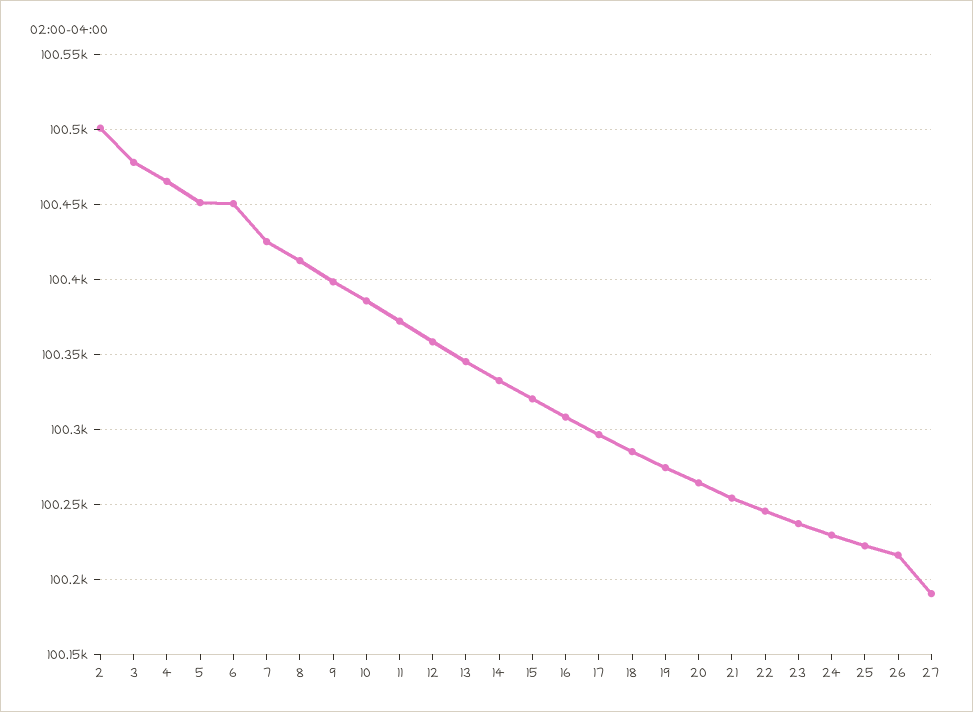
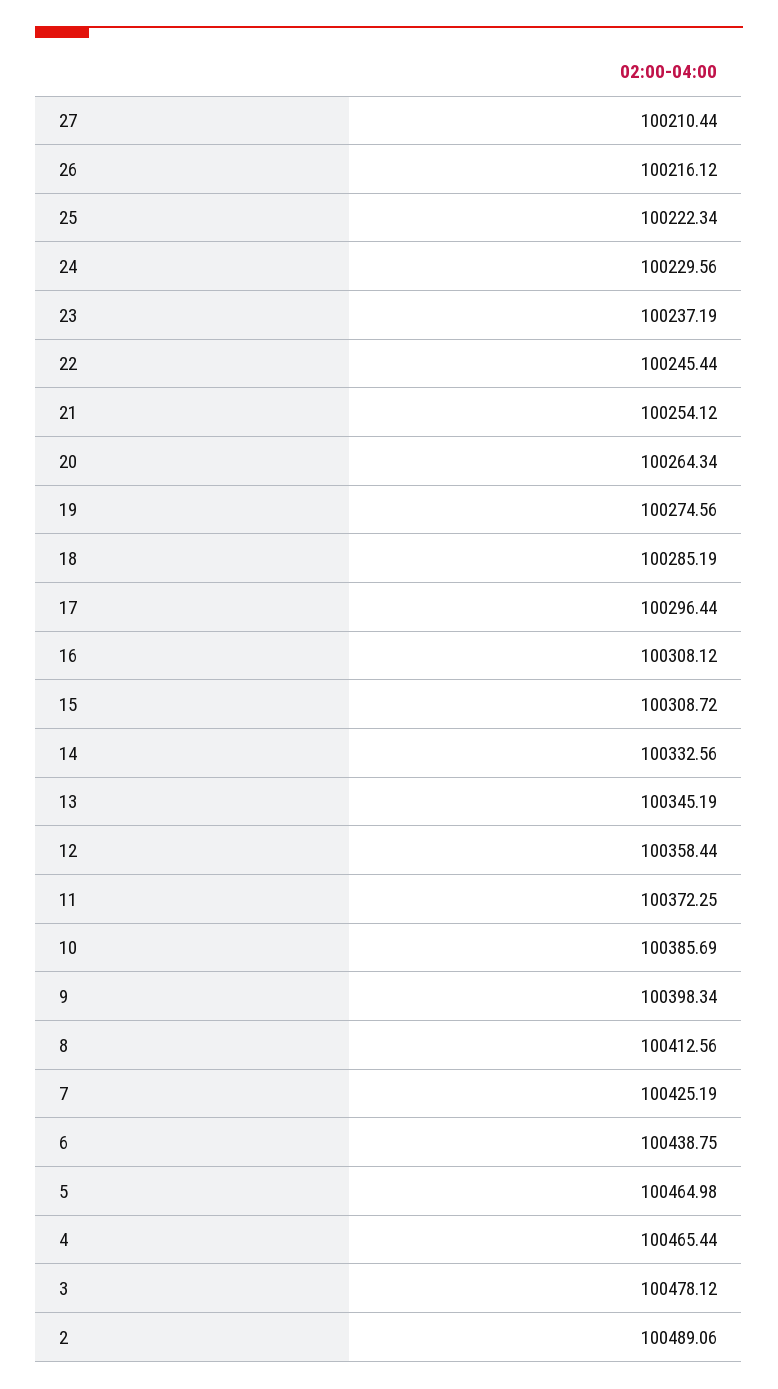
  {
-   "2": 100500,
+   "2": 100489.06,
    "3": 100478.12,
    "4": 100465.44,
-   "5": 100450,
+   "5": 100464.98,
-   "6": 100450,
+   "6": 100438.75,
    "7": 100425.19,
    "8": 100412.56,
    "9": 100398.34,
    "10": 100385.69,
    "11": 100372.25,
    "12": 100358.44,
    "13": 100345.19,
    "14": 100332.56,
-   "15": 100320,
+   "15": 100308.72,
    "16": 100308.12,
    "17": 100296.44,
    "18": 100285.19,
    "19": 100274.56,
    "20": 100264.34,
    "21": 100254.12,
    "22": 100245.44,
    "23": 100237.19,
    "24": 100229.56,
    "25": 100222.34,
    "26": 100216.12,
-   "27": 100190
+   "27": 100210.44
  }

